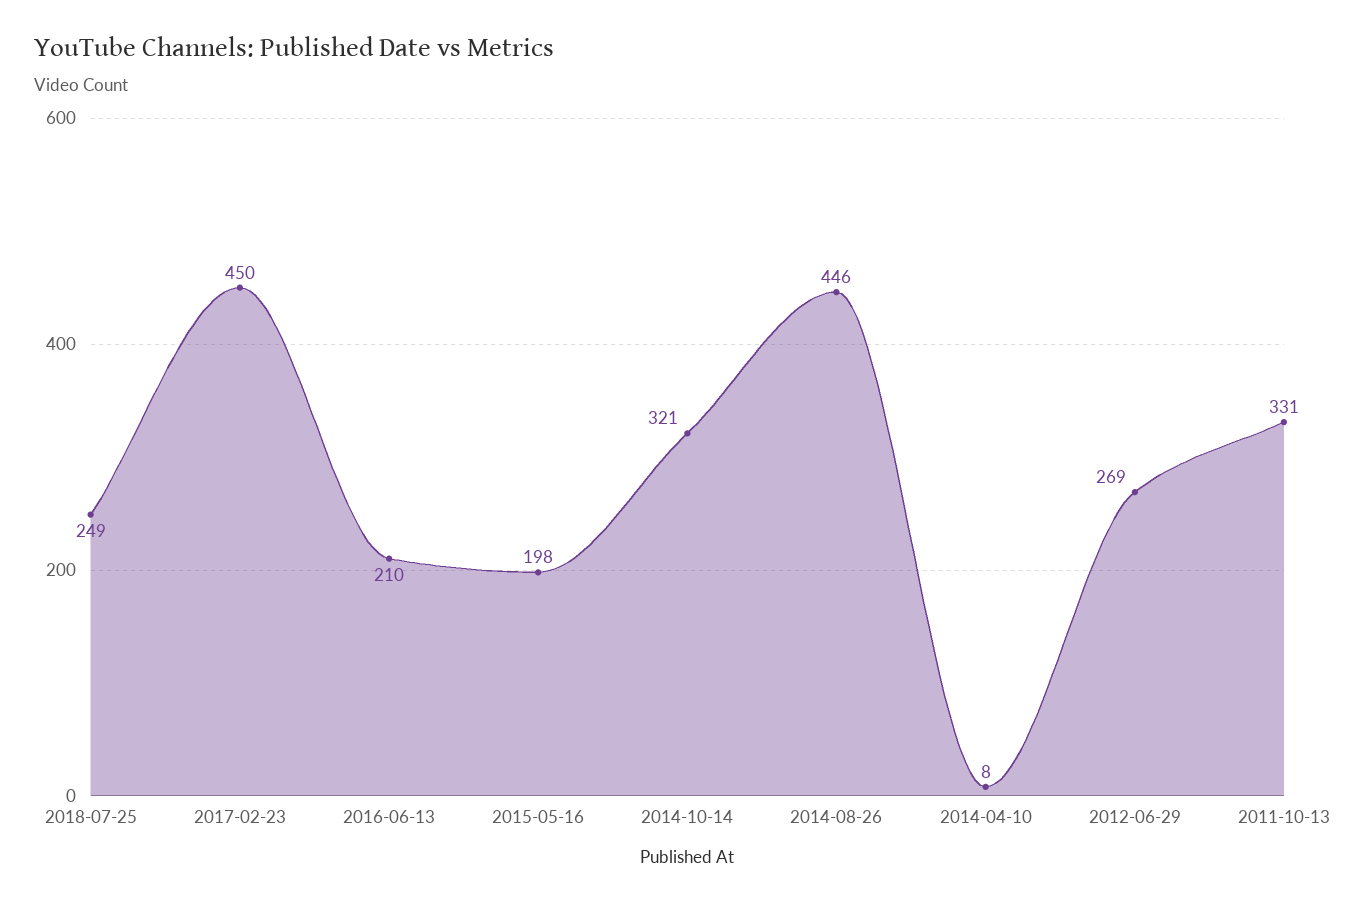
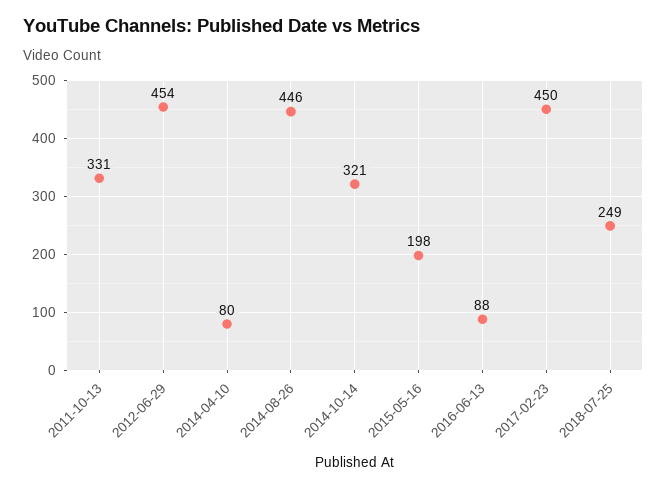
  {
    "2018-07-25": 249,
    "2017-02-23": 450,
-   "2016-06-13": 210,
+   "2016-06-13": 88,
    "2015-05-16": 198,
    "2014-10-14": 321,
    "2014-08-26": 446,
-   "2014-04-10": 8,
+   "2014-04-10": 80,
-   "2012-06-29": 269,
+   "2012-06-29": 454,
    "2011-10-13": 331
  }

